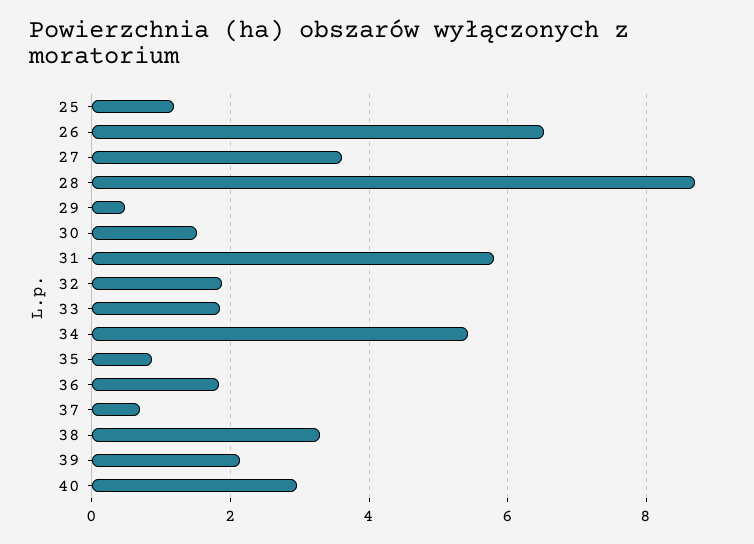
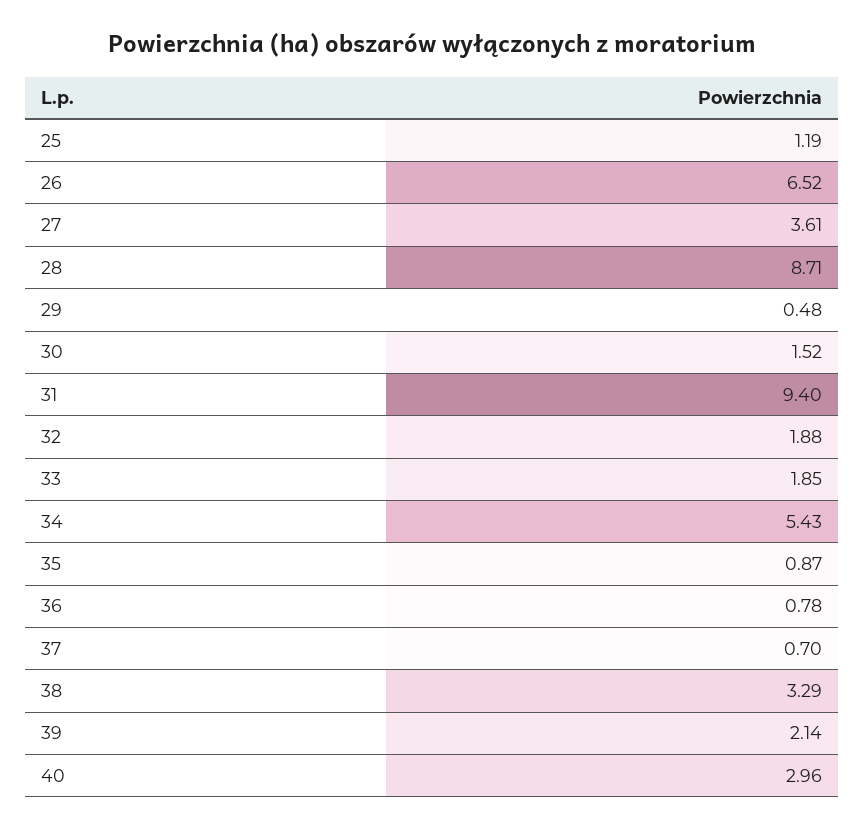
  {
    "25": 1.19,
    "26": 6.52,
    "27": 3.61,
    "28": 8.71,
    "29": 0.48,
    "30": 1.52,
-   "31": 5.8,
+   "31": 9.4,
    "32": 1.88,
    "33": 1.85,
    "34": 5.43,
    "35": 0.87,
-   "36": 1.8,
+   "36": 0.78,
    "37": 0.7,
    "38": 3.29,
    "39": 2.14,
    "40": 2.96
  }

